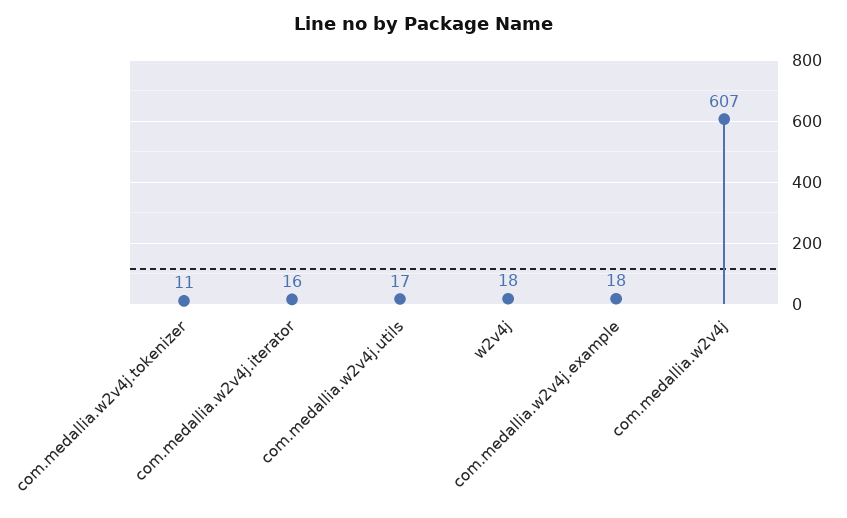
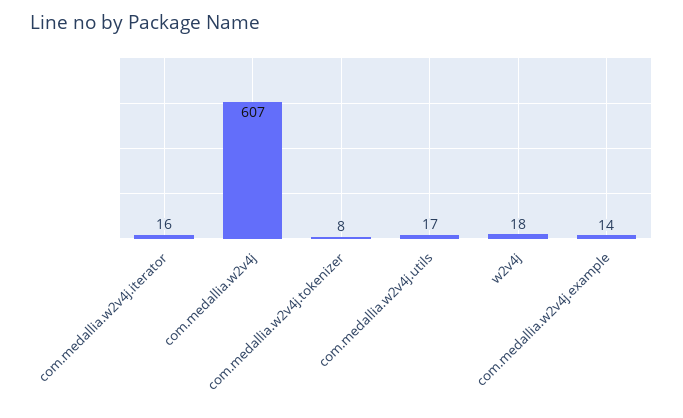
  {
-   "com.medallia.w2v4j.tokenizer": 11,
+   "com.medallia.w2v4j.tokenizer": 8,
    "com.medallia.w2v4j.iterator": 16,
    "com.medallia.w2v4j.utils": 17,
    "w2v4j": 18,
-   "com.medallia.w2v4j.example": 18,
+   "com.medallia.w2v4j.example": 14,
    "com.medallia.w2v4j": 607
  }

